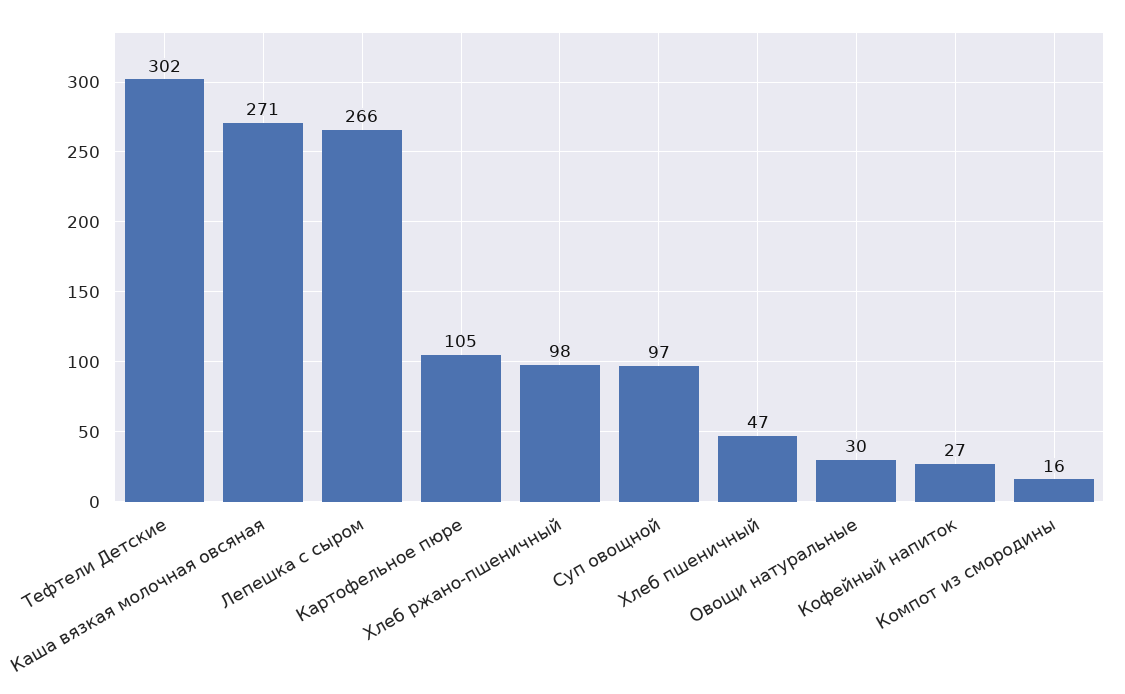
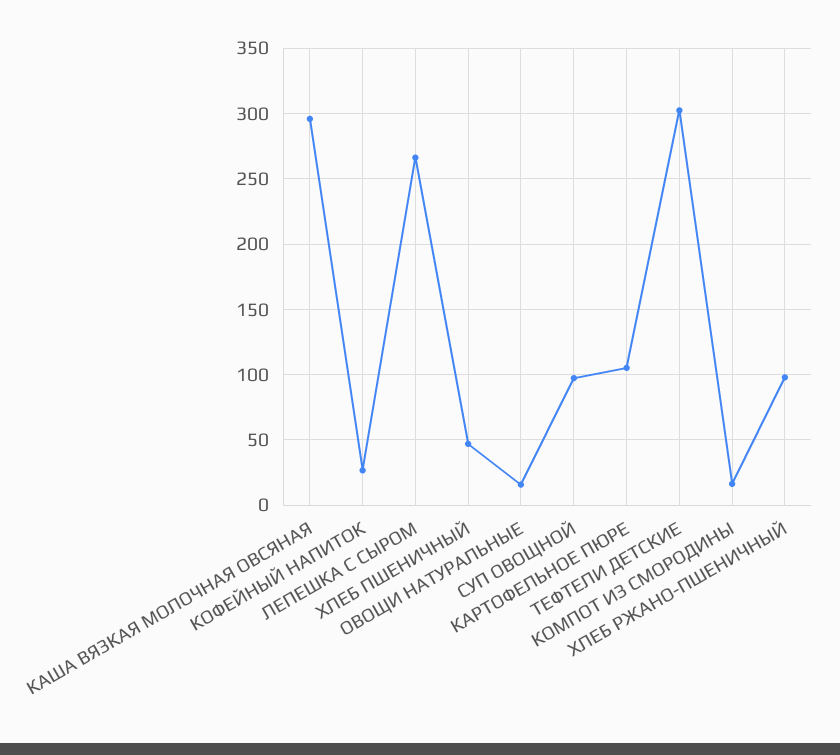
  {
    "Тефтели Детские": 302,
-   "Каша вязкая молочная овсяная": 271,
+   "Каша вязкая молочная овсяная": 295,
    "Лепешка с сыром": 266,
    "Картофельное пюре": 105,
    "Хлеб ржано-пшеничный": 98,
    "Суп овощной": 97,
    "Хлеб пшеничный": 47,
-   "Овощи натуральные": 30,
+   "Овощи натуральные": 15,
    "Кофейный напиток": 27,
    "Компот из смородины": 16
  }

